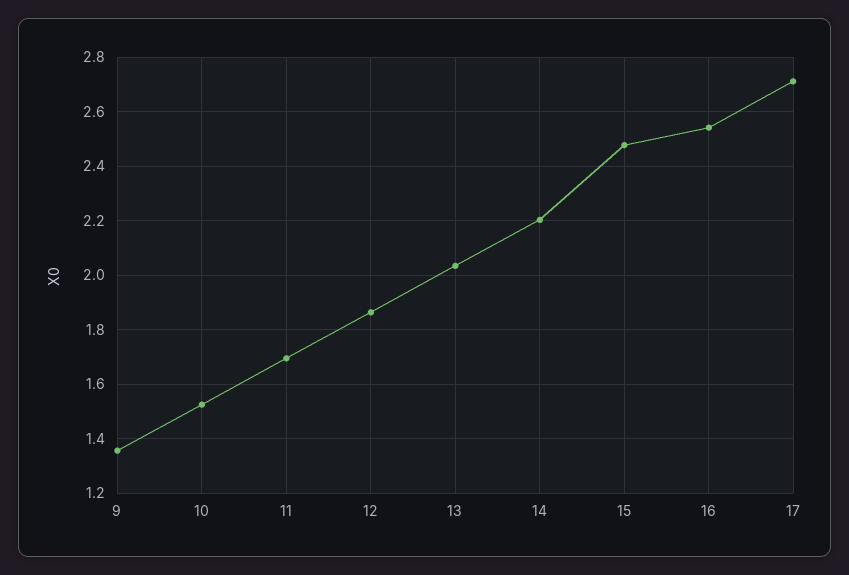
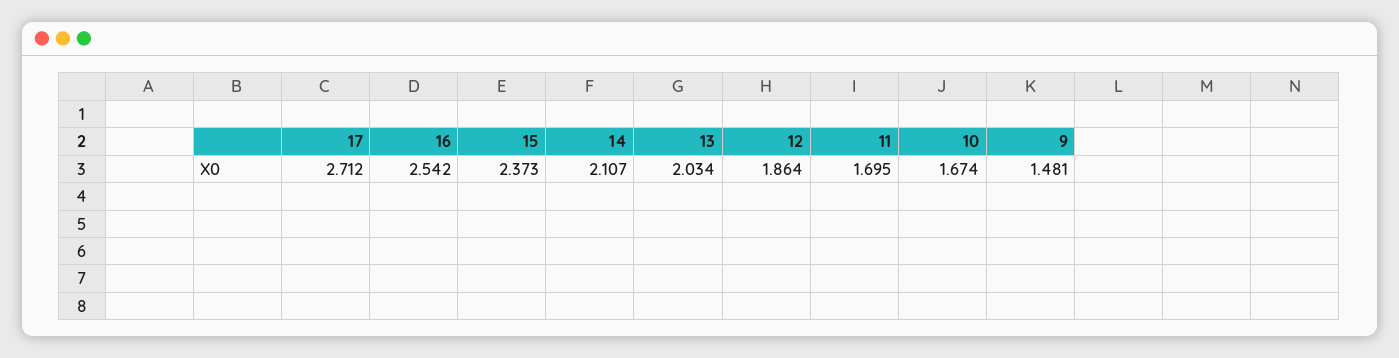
  {
-   "9": 1.35,
+   "9": 1.481,
-   "10": 1.525,
+   "10": 1.674,
    "11": 1.695,
    "12": 1.864,
    "13": 2.034,
-   "14": 2.2,
+   "14": 2.107,
-   "15": 2.475,
+   "15": 2.373,
    "16": 2.542,
    "17": 2.712
  }

